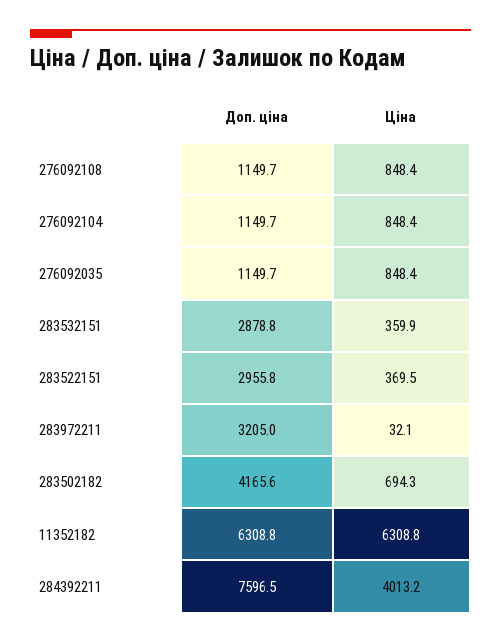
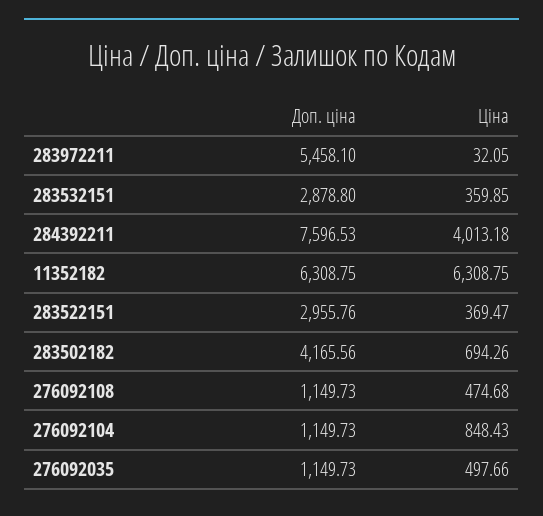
  {
    "Доп. ціна": {
      "276092108": 1149.73,
      "276092104": 1149.73,
      "276092035": 1149.73,
      "283532151": 2878.8,
      "283522151": 2955.76,
-     "283972211": 3205,
+     "283972211": 5458.1,
      "283502182": 4165.56,
      "11352182": 6308.75,
      "284392211": 7596.53
    },
    "Ціна": {
-     "276092108": 848.4,
+     "276092108": 474.68,
      "276092104": 848.43,
-     "276092035": 848.4,
+     "276092035": 497.66,
      "283532151": 359.85,
      "283522151": 369.47,
      "283972211": 32.05,
      "283502182": 694.26,
      "11352182": 6308.75,
      "284392211": 4013.18
    }
  }

